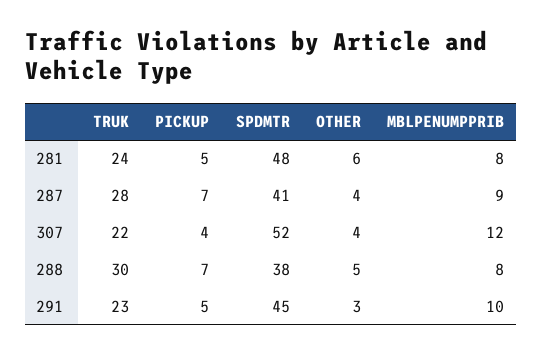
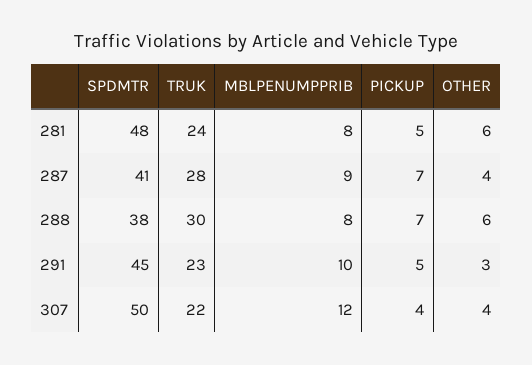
  {
    "TRUK": {
      "281": 24,
      "287": 28,
      "307": 22,
      "288": 30,
      "291": 23
    },
    "PICKUP": {
      "281": 5,
      "287": 7,
      "307": 4,
      "288": 7,
      "291": 5
    },
    "SPDMTR": {
      "281": 48,
      "287": 41,
-     "307": 52,
+     "307": 50,
      "288": 38,
      "291": 45
    },
    "OTHER": {
      "281": 6,
      "287": 4,
      "307": 4,
-     "288": 5,
+     "288": 6,
      "291": 3
    },
    "MBLPENUMPPRIB": {
      "281": 8,
      "287": 9,
      "307": 12,
      "288": 8,
      "291": 10
    }
  }

